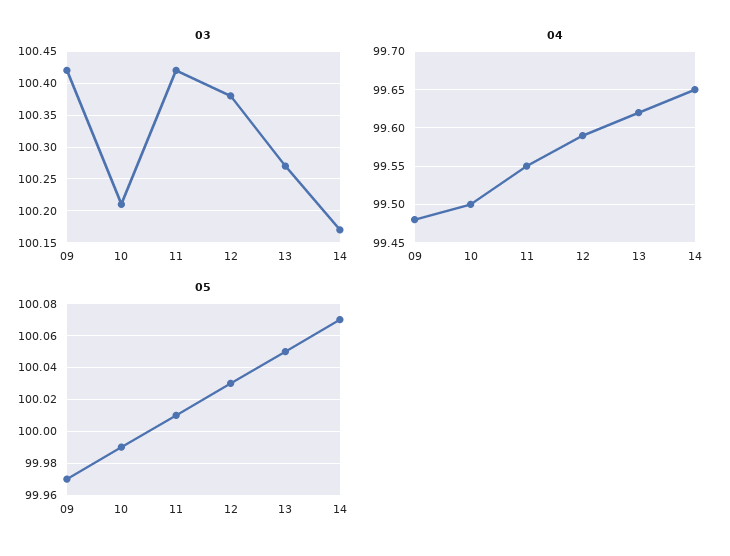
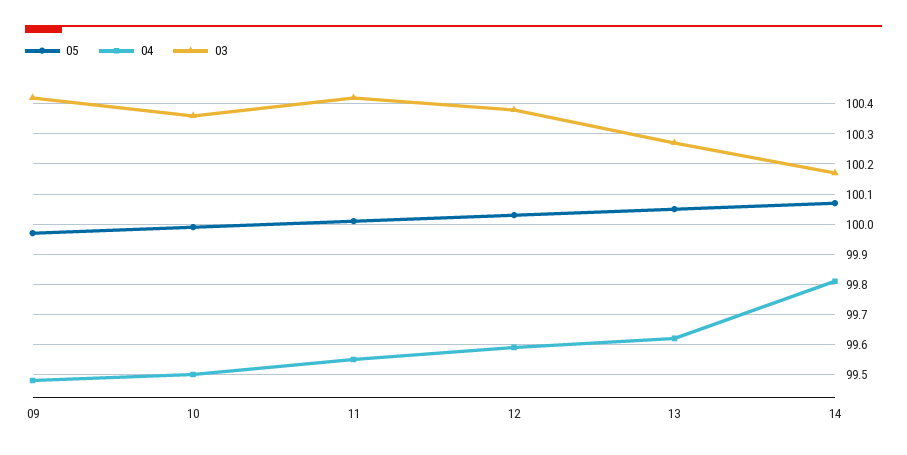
  {
    "03": {
      "09": 100.42,
-     "10": 100.21,
+     "10": 100.35,
      "11": 100.42,
      "12": 100.38,
      "13": 100.27,
      "14": 100.17
    },
    "04": {
      "09": 99.48,
      "10": 99.5,
      "11": 99.55,
      "12": 99.59,
      "13": 99.62,
-     "14": 99.65
+     "14": 99.8
    },
    "05": {
      "09": 99.97,
      "10": 99.99,
      "11": 100.01,
      "12": 100.03,
      "13": 100.05,
      "14": 100.07
    }
  }

